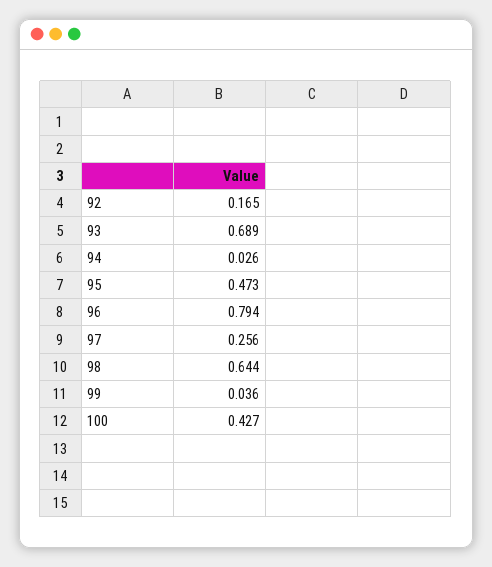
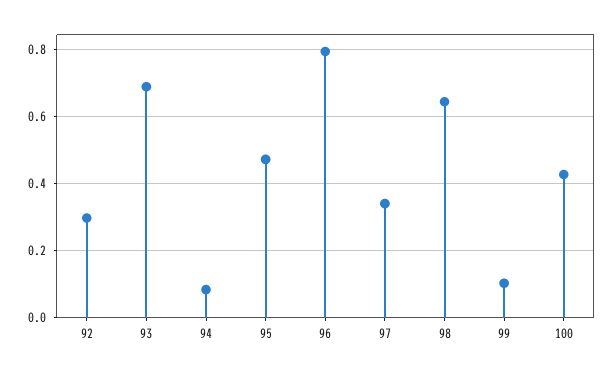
  {
-   "92": 0.165,
+   "92": 0.3,
    "93": 0.689,
-   "94": 0.026,
+   "94": 0.08,
    "95": 0.473,
    "96": 0.794,
-   "97": 0.256,
+   "97": 0.34,
    "98": 0.644,
-   "99": 0.036,
+   "99": 0.1,
    "100": 0.427
  }

